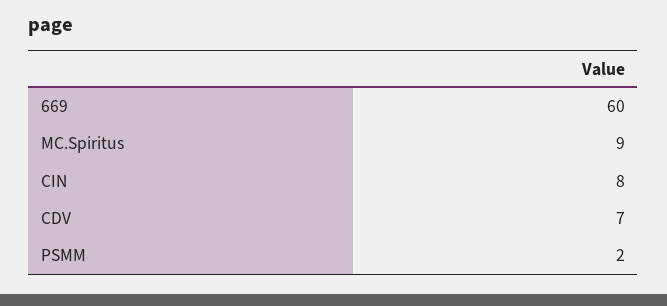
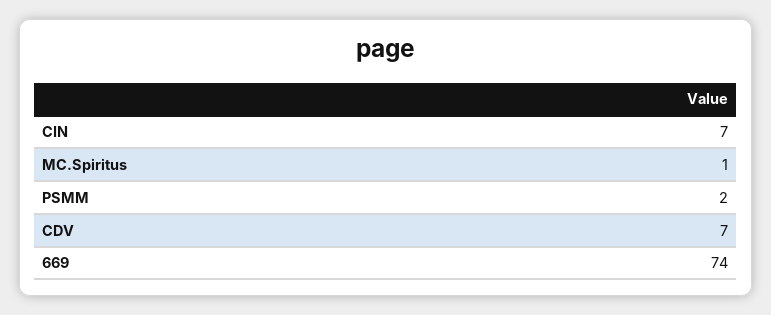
  {
-   "669": 60,
+   "669": 74,
-   "MC.Spiritus": 9,
+   "MC.Spiritus": 1,
-   "CIN": 8,
+   "CIN": 7,
    "CDV": 7,
    "PSMM": 2
  }

